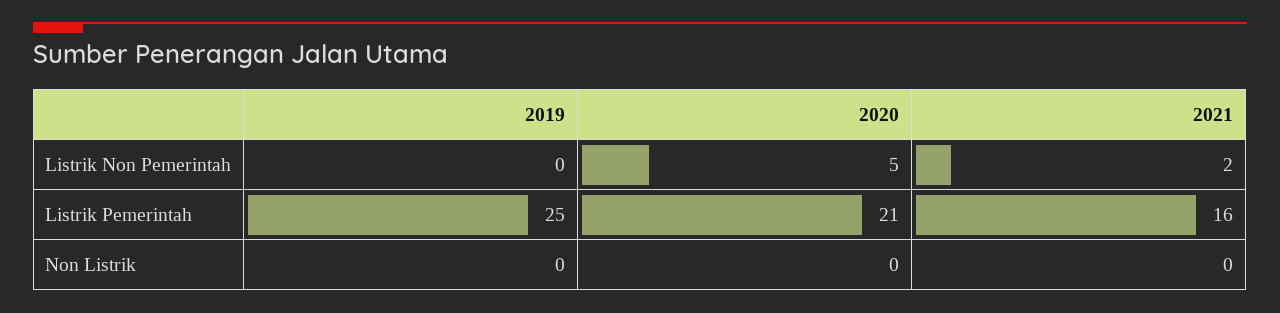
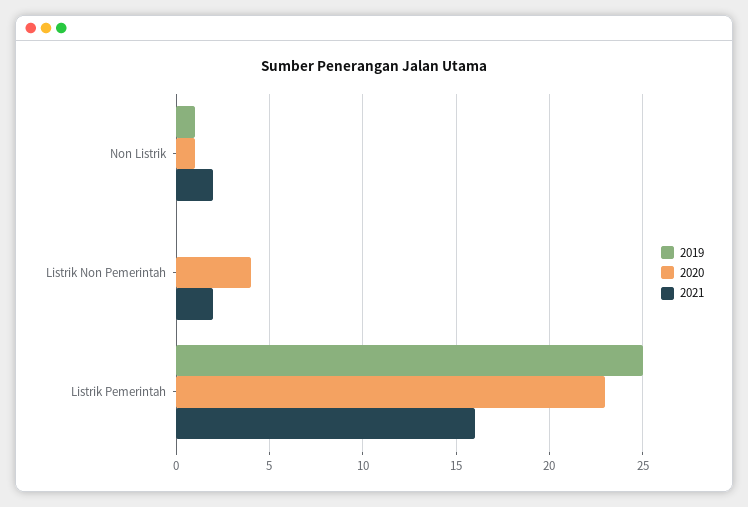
  {
    "2019": {
      "Listrik Non Pemerintah": 0,
      "Listrik Pemerintah": 25,
-     "Non Listrik": 0
+     "Non Listrik": 1
    },
    "2020": {
-     "Listrik Non Pemerintah": 5,
+     "Listrik Non Pemerintah": 4,
-     "Listrik Pemerintah": 21,
+     "Listrik Pemerintah": 23,
-     "Non Listrik": 0
+     "Non Listrik": 1
    },
    "2021": {
      "Listrik Non Pemerintah": 2,
      "Listrik Pemerintah": 16,
-     "Non Listrik": 0
+     "Non Listrik": 2
    }
  }

